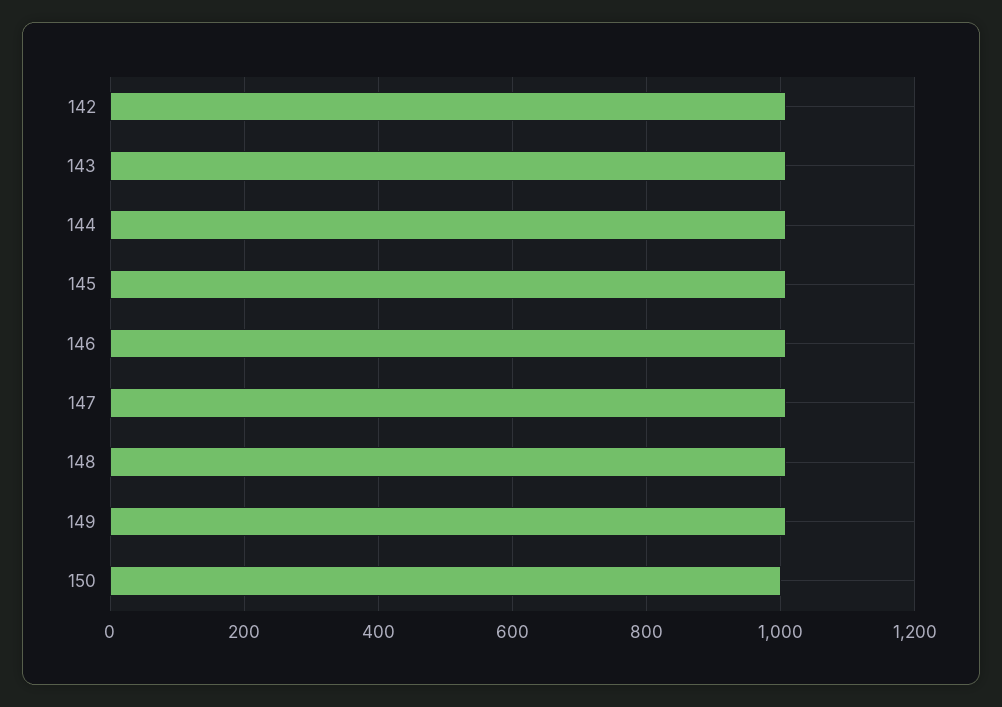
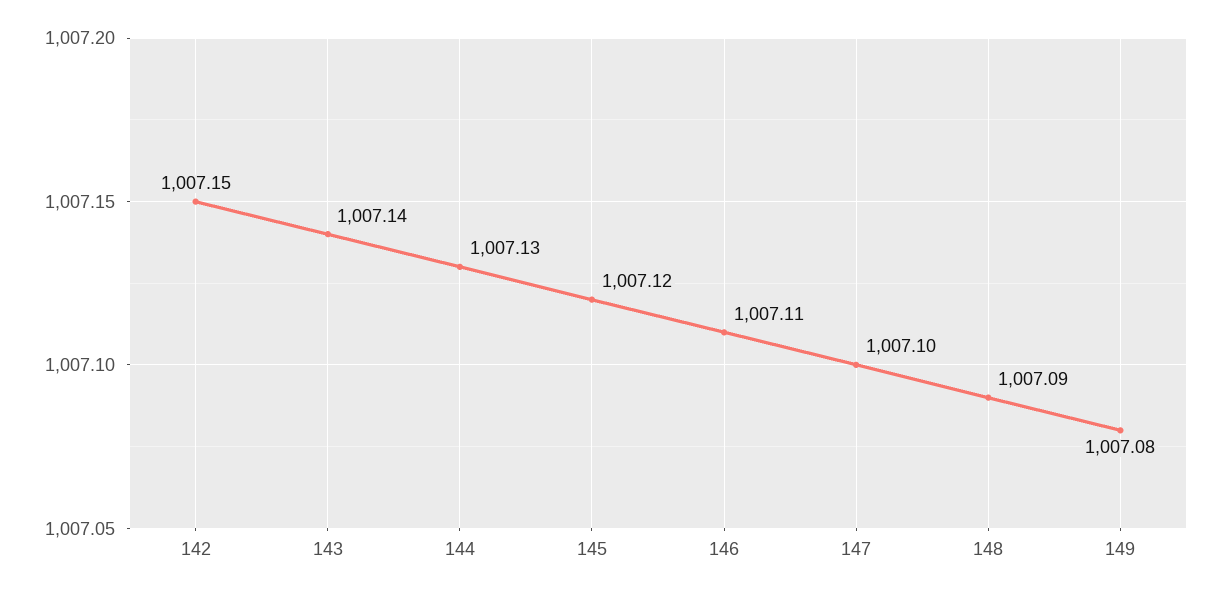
  {
    "142": 1007.15,
    "143": 1007.14,
    "144": 1007.13,
    "145": 1007.12,
    "146": 1007.11,
    "147": 1007.1,
    "148": 1007.09,
-   "149": 1007.08,
+   "149": 1007.08
-   "150": 1000
  }

